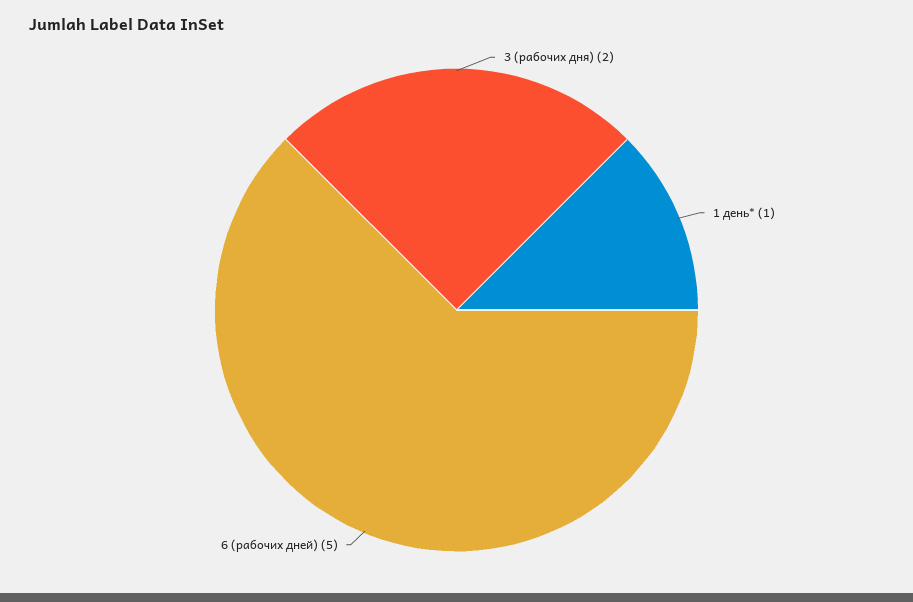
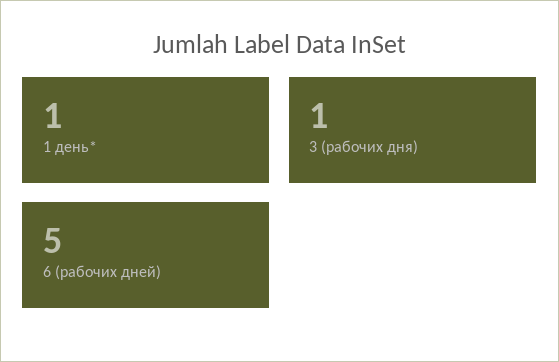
  {
-   "3 (рабочих дня)": 2,
+   "3 (рабочих дня)": 1,
    "1 день*": 1,
    "6 (рабочих дней)": 5
  }

